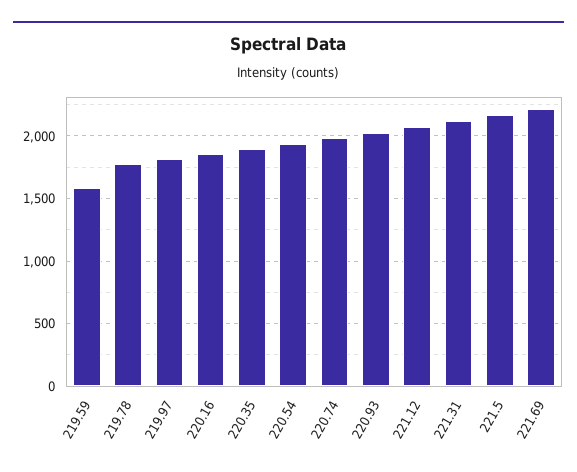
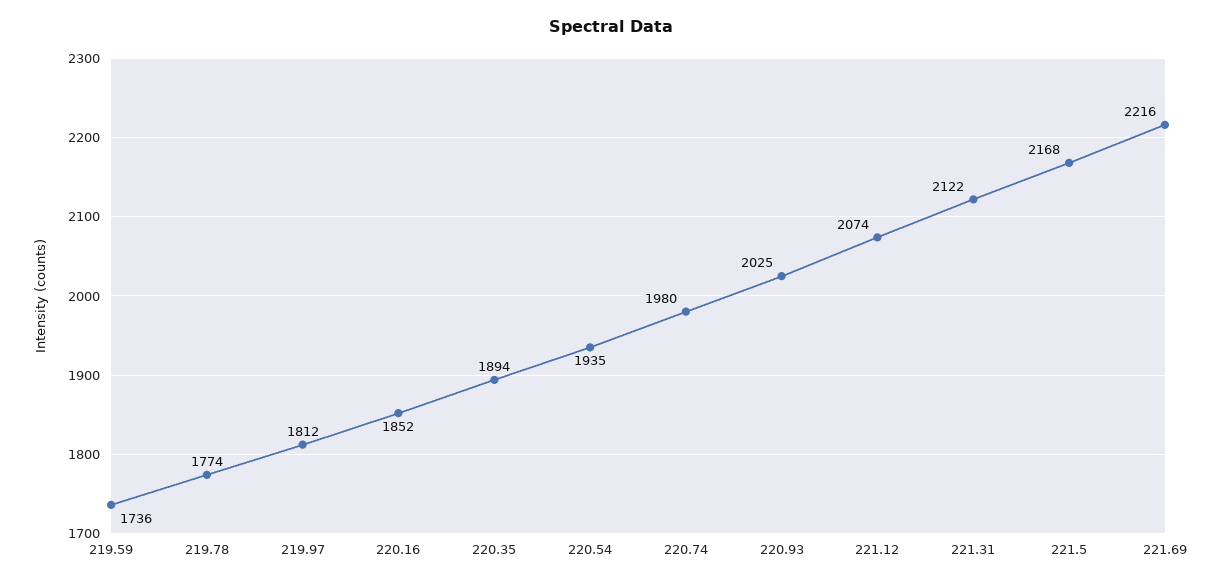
  {
-   "219.59": 1600,
+   "219.59": 1736,
    "219.78": 1774,
    "219.97": 1812,
    "220.16": 1852,
    "220.35": 1894,
    "220.54": 1935,
    "220.74": 1980,
    "220.93": 2025,
    "221.12": 2074,
    "221.31": 2122,
    "221.5": 2168,
    "221.69": 2216
  }

